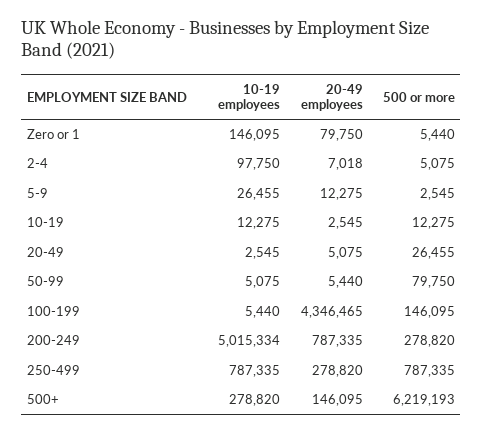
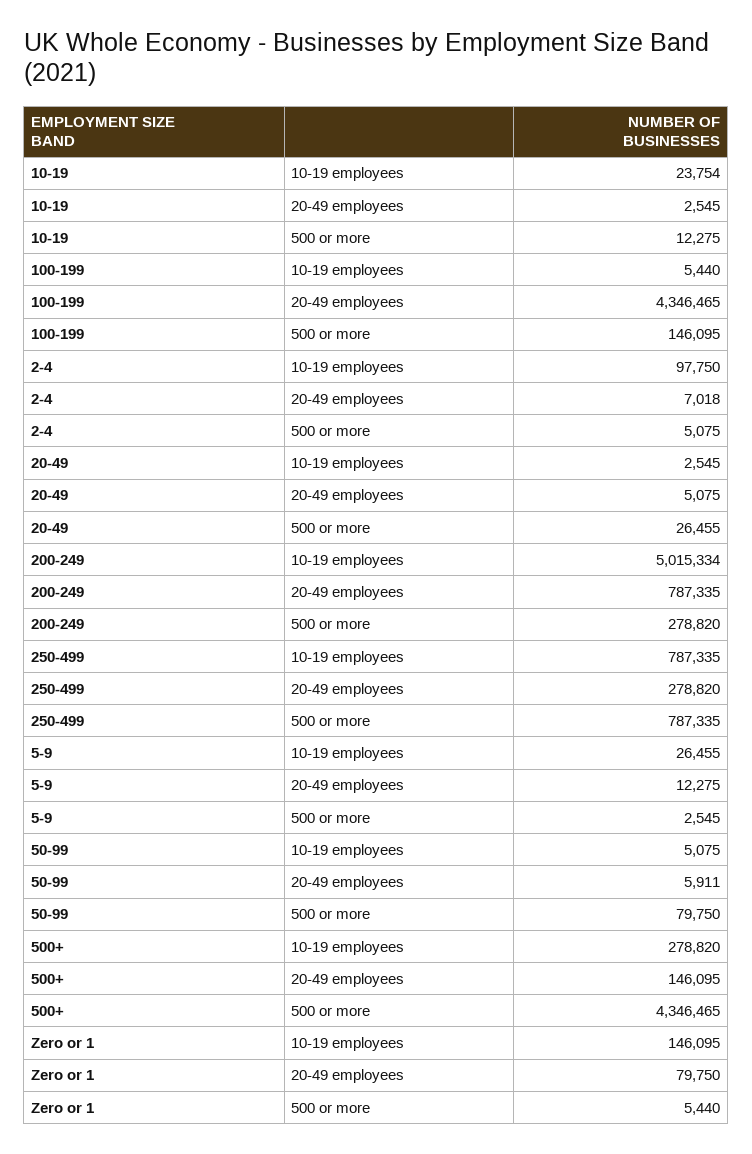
  {
    "10-19 employees": {
      "Zero or 1": 146095,
      "2-4": 97750,
      "5-9": 26455,
-     "10-19": 12275,
+     "10-19": 23754,
      "20-49": 2545,
      "50-99": 5075,
      "100-199": 5440,
      "200-249": 5015334,
      "250-499": 787335,
      "500+": 278820
    },
    "20-49 employees": {
      "Zero or 1": 79750,
      "2-4": 7018,
      "5-9": 12275,
      "10-19": 2545,
      "20-49": 5075,
-     "50-99": 5440,
+     "50-99": 5911,
      "100-199": 4346465,
      "200-249": 787335,
      "250-499": 278820,
      "500+": 146095
    },
    "500 or more": {
      "Zero or 1": 5440,
      "2-4": 5075,
      "5-9": 2545,
      "10-19": 12275,
      "20-49": 26455,
      "50-99": 79750,
      "100-199": 146095,
      "200-249": 278820,
      "250-499": 787335,
-     "500+": 6219193
+     "500+": 4346465
    }
  }

